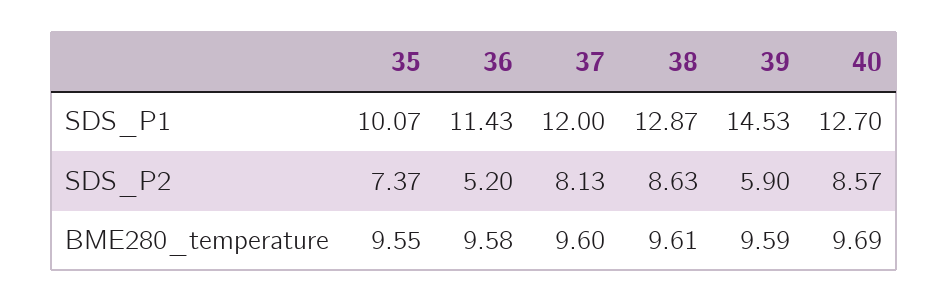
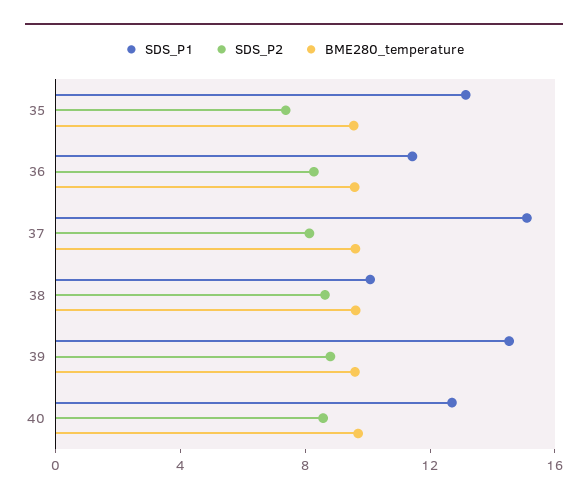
  {
    "SDS_P1": {
-     "35": 10.07,
+     "35": 13,
      "36": 11.43,
-     "37": 12,
+     "37": 15,
-     "38": 12.87,
+     "38": 10,
      "39": 14.53,
      "40": 12.7
    },
    "SDS_P2": {
      "35": 7.37,
-     "36": 5.2,
+     "36": 8,
      "37": 8.13,
      "38": 8.63,
-     "39": 5.9,
+     "39": 9,
      "40": 8.57
    },
    "BME280_temperature": {
      "35": 9.55,
      "36": 9.58,
      "37": 9.6,
      "38": 9.61,
      "39": 9.59,
      "40": 9.69
    }
  }

